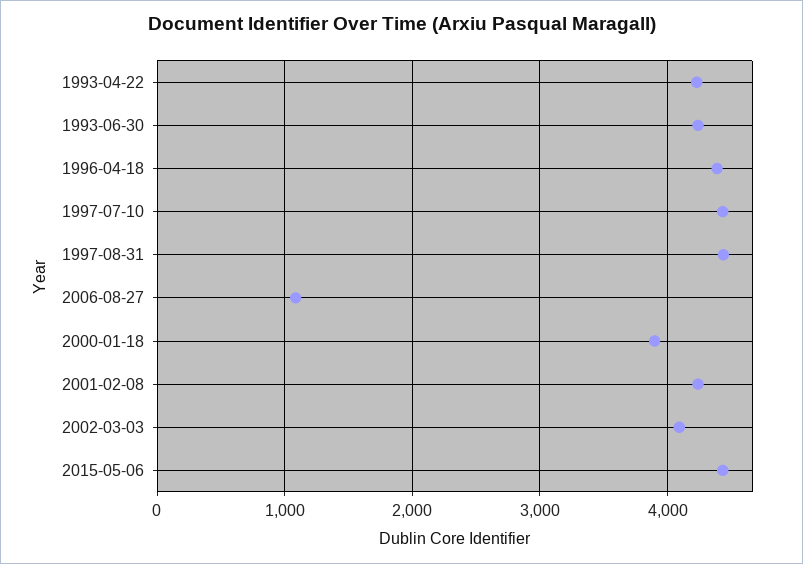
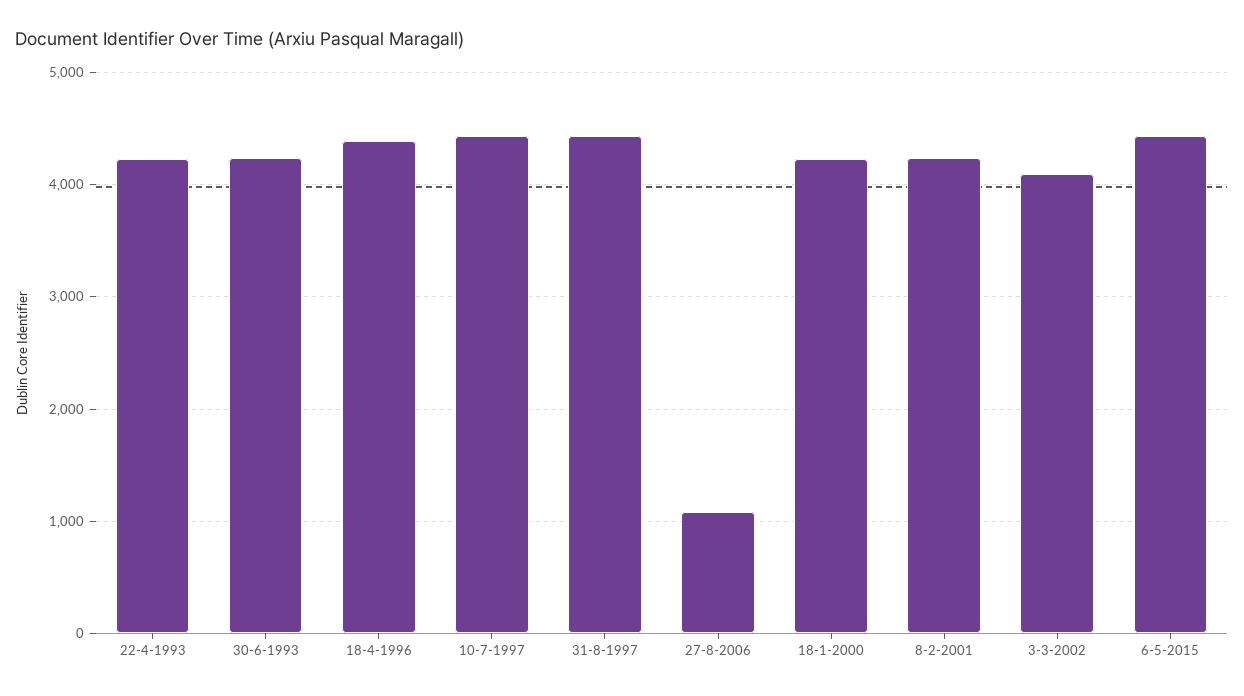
  {
    "1993-04-22": 4200,
    "1993-06-30": 4200,
    "1996-04-18": 4400,
    "1997-07-10": 4400,
    "1997-08-31": 4400,
    "2006-08-27": 1100,
-   "2000-01-18": 3900,
+   "2000-01-18": 4200,
    "2001-02-08": 4200,
    "2002-03-03": 4100,
    "2015-05-06": 4400
  }

